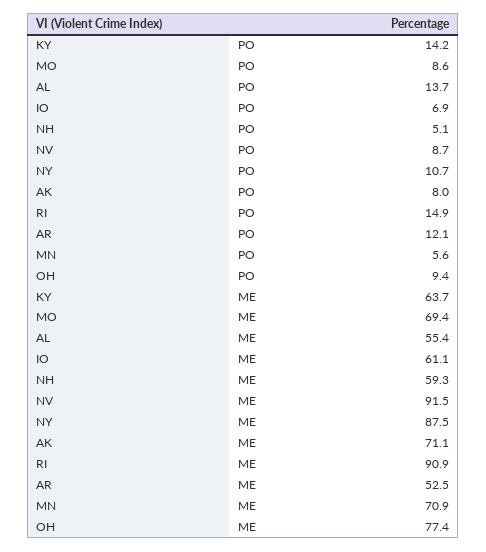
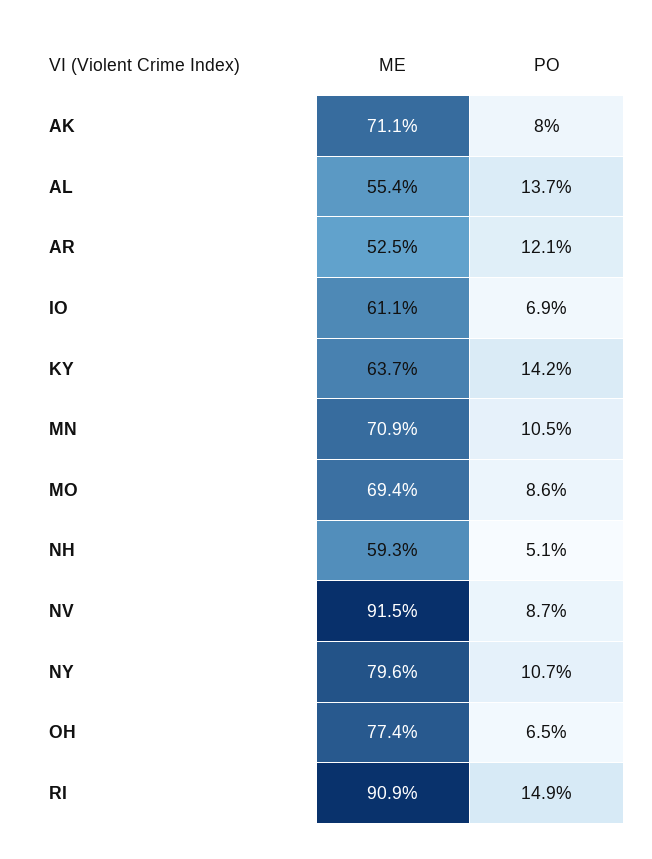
  {
    "KY": {
      "PO": 14.2,
      "ME": 63.7
    },
    "MO": {
      "PO": 8.6,
      "ME": 69.4
    },
    "AL": {
      "PO": 13.7,
      "ME": 55.4
    },
    "IO": {
      "PO": 6.9,
      "ME": 61.1
    },
    "NH": {
      "PO": 5.1,
      "ME": 59.3
    },
    "NV": {
      "PO": 8.7,
      "ME": 91.5
    },
    "NY": {
      "PO": 10.7,
-     "ME": 87.5
+     "ME": 79.6
    },
    "AK": {
      "PO": 8,
      "ME": 71.1
    },
    "RI": {
      "PO": 14.9,
      "ME": 90.9
    },
    "AR": {
      "PO": 12.1,
      "ME": 52.5
    },
    "MN": {
-     "PO": 5.6,
+     "PO": 10.5,
      "ME": 70.9
    },
    "OH": {
-     "PO": 9.4,
+     "PO": 6.5,
      "ME": 77.4
    }
  }

